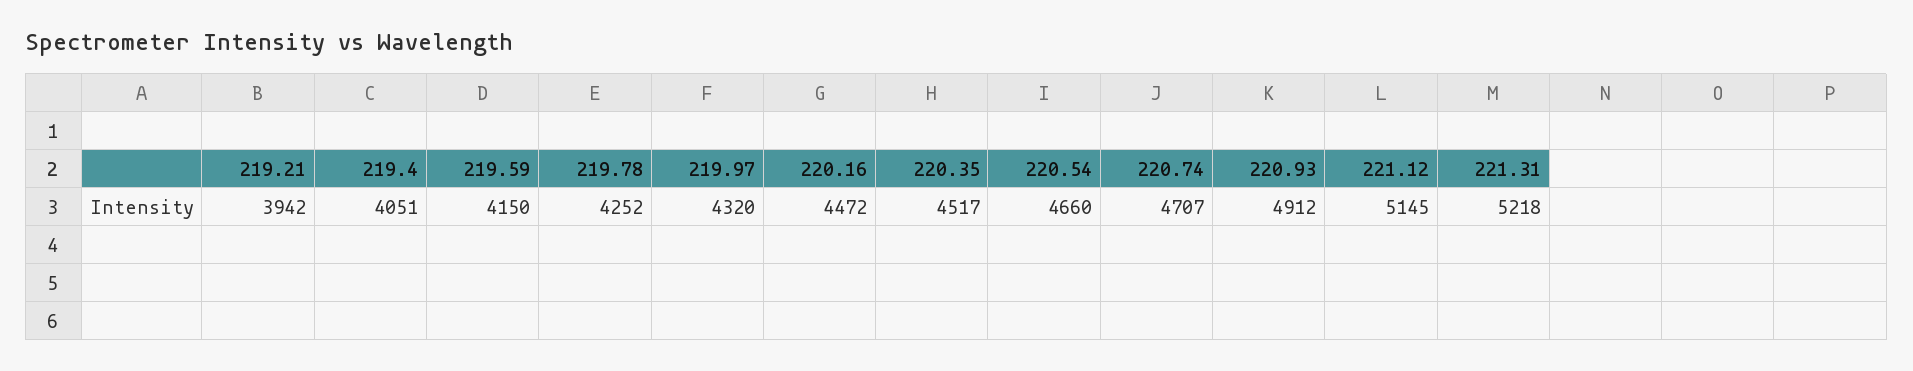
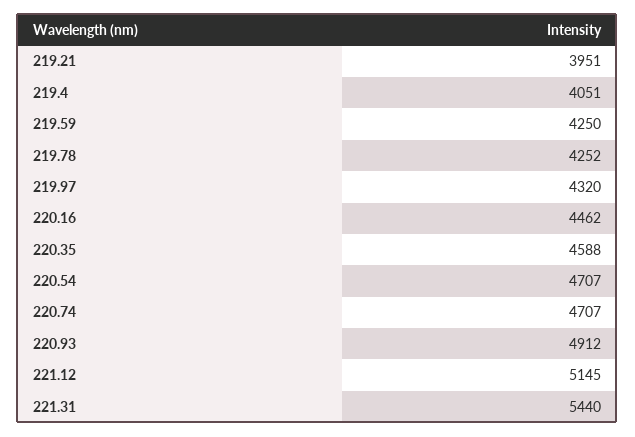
  {
-   "219.21": 3942,
+   "219.21": 3951,
    "219.4": 4051,
-   "219.59": 4150,
+   "219.59": 4250,
    "219.78": 4252,
    "219.97": 4320,
-   "220.16": 4472,
+   "220.16": 4462,
-   "220.35": 4517,
+   "220.35": 4588,
-   "220.54": 4660,
+   "220.54": 4707,
    "220.74": 4707,
    "220.93": 4912,
    "221.12": 5145,
-   "221.31": 5218
+   "221.31": 5440
  }

